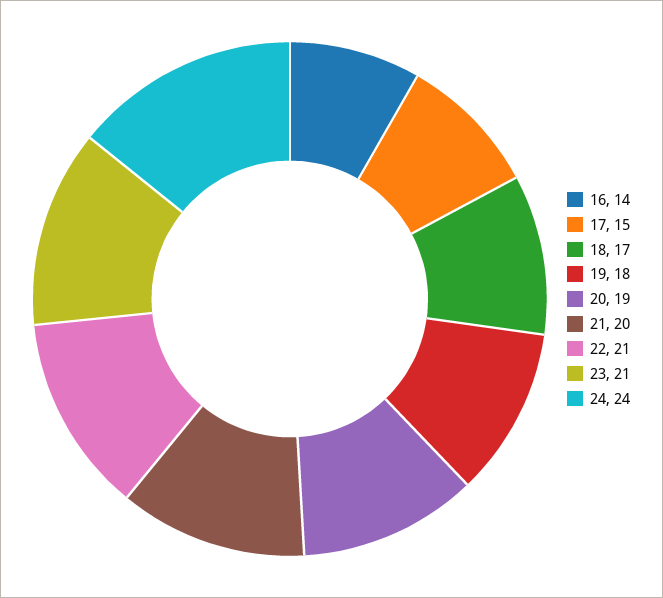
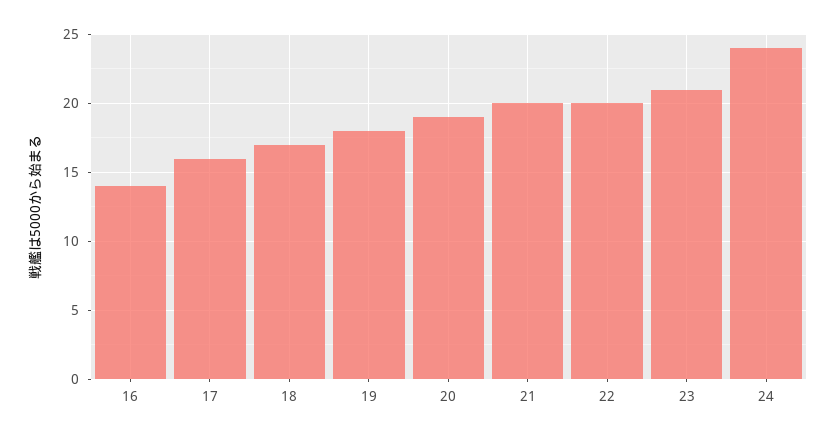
  {
    "16": 14,
-   "17": 15,
+   "17": 16,
    "18": 17,
    "19": 18,
    "20": 19,
    "21": 20,
-   "22": 21,
+   "22": 20,
    "23": 21,
    "24": 24
  }

